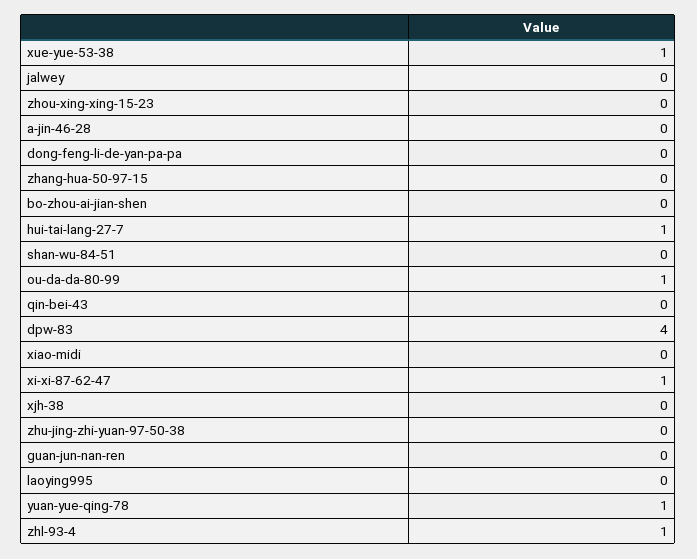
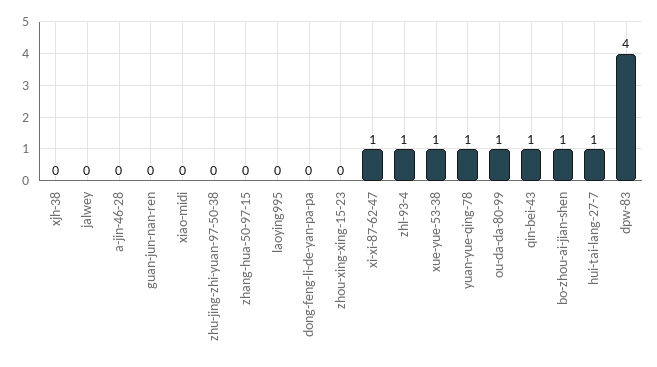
  {
    "xue-yue-53-38": 1,
    "jalwey": 0,
    "zhou-xing-xing-15-23": 0,
    "a-jin-46-28": 0,
    "dong-feng-li-de-yan-pa-pa": 0,
    "zhang-hua-50-97-15": 0,
-   "bo-zhou-ai-jian-shen": 0,
+   "bo-zhou-ai-jian-shen": 1,
    "hui-tai-lang-27-7": 1,
-   "shan-wu-84-51": 0,
    "ou-da-da-80-99": 1,
-   "qin-bei-43": 0,
+   "qin-bei-43": 1,
    "dpw-83": 4,
    "xiao-midi": 0,
    "xi-xi-87-62-47": 1,
    "xjh-38": 0,
    "zhu-jing-zhi-yuan-97-50-38": 0,
    "guan-jun-nan-ren": 0,
    "laoying995": 0,
    "yuan-yue-qing-78": 1,
    "zhl-93-4": 1
  }

